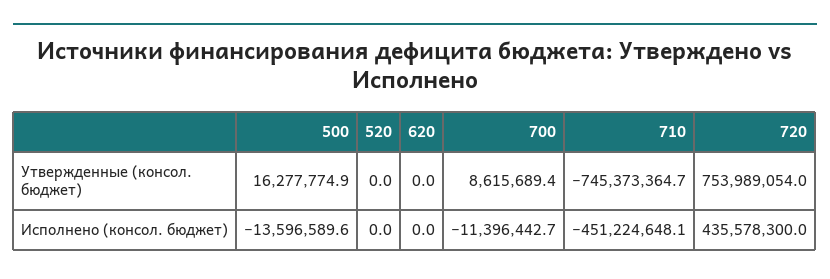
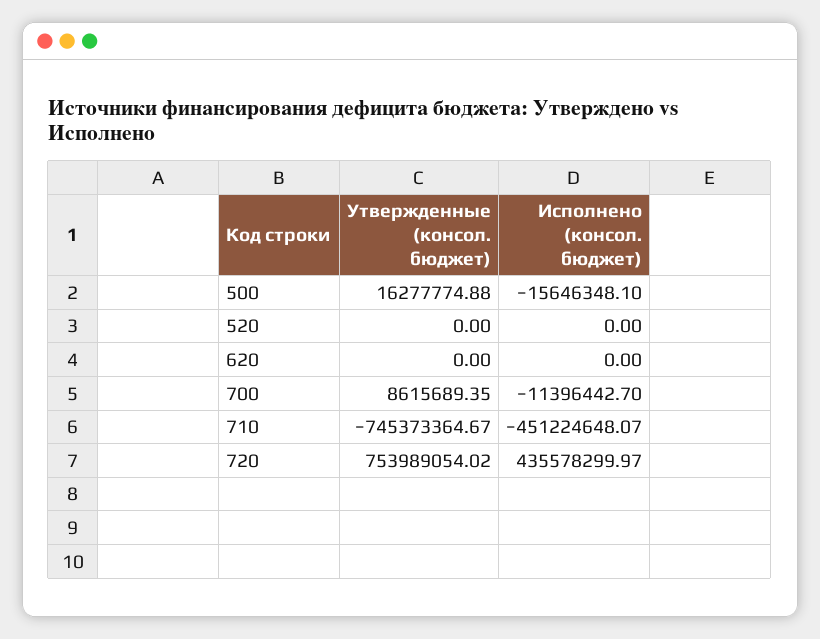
  {
    "500": {
      "Утвержденные (консол. бюджет)": 16277774.88,
-     "Исполнено (консол. бюджет)": -13596589.6
+     "Исполнено (консол. бюджет)": -15646348.1
    },
    "520": {
      "Утвержденные (консол. бюджет)": 0,
      "Исполнено (консол. бюджет)": 0
    },
    "620": {
      "Утвержденные (консол. бюджет)": 0,
      "Исполнено (консол. бюджет)": 0
    },
    "700": {
      "Утвержденные (консол. бюджет)": 8615689.35,
      "Исполнено (консол. бюджет)": -11396442.7
    },
    "710": {
      "Утвержденные (консол. бюджет)": -745373364.67,
      "Исполнено (консол. бюджет)": -451224648.07
    },
    "720": {
      "Утвержденные (консол. бюджет)": 753989054.02,
      "Исполнено (консол. бюджет)": 435578299.97
    }
  }

